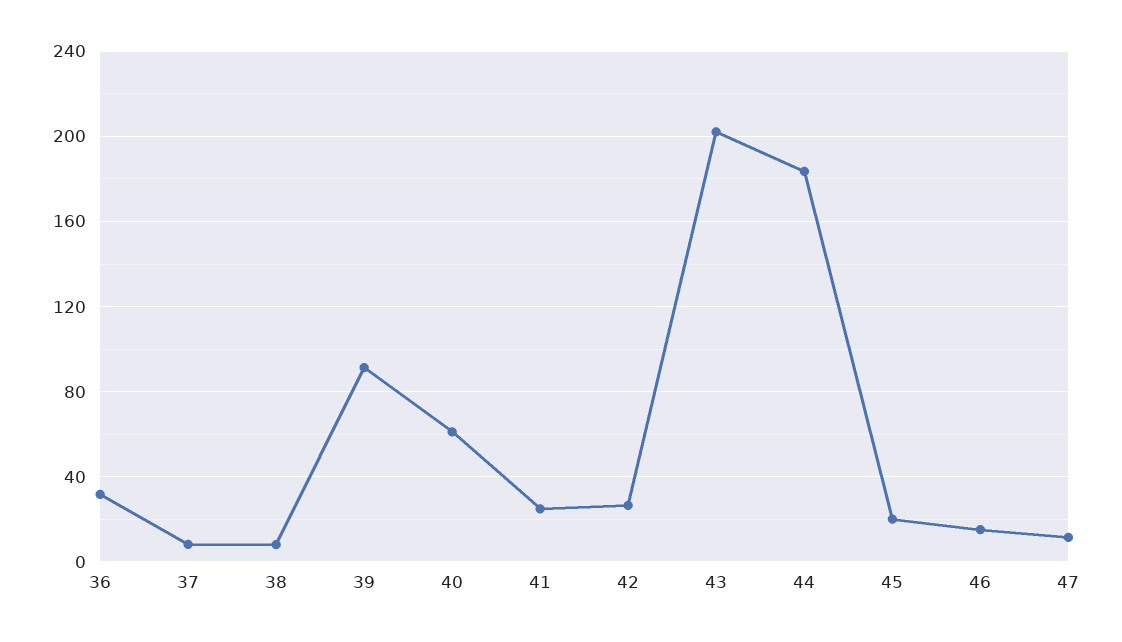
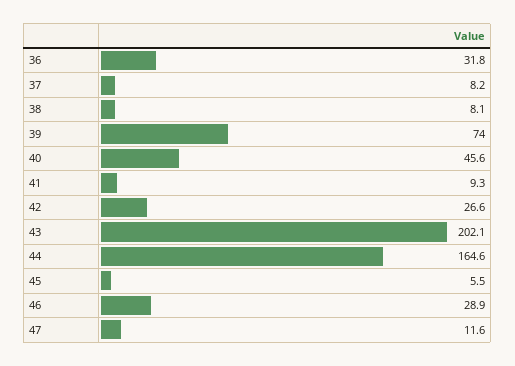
  {
    "36": 31.8,
    "37": 8.2,
    "38": 8.1,
-   "39": 90,
+   "39": 74,
-   "40": 60,
+   "40": 45.6,
-   "41": 25,
+   "41": 9.3,
    "42": 26.6,
    "43": 202.1,
-   "44": 185,
+   "44": 164.6,
-   "45": 20,
+   "45": 5.5,
-   "46": 15,
+   "46": 28.9,
    "47": 11.6
  }

